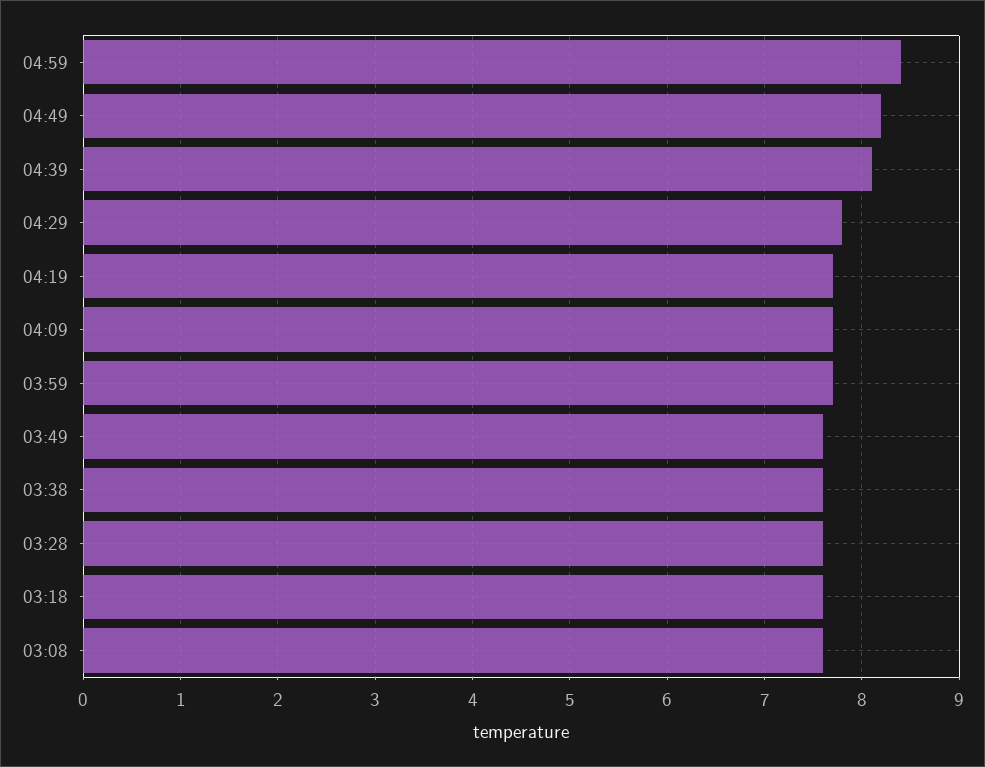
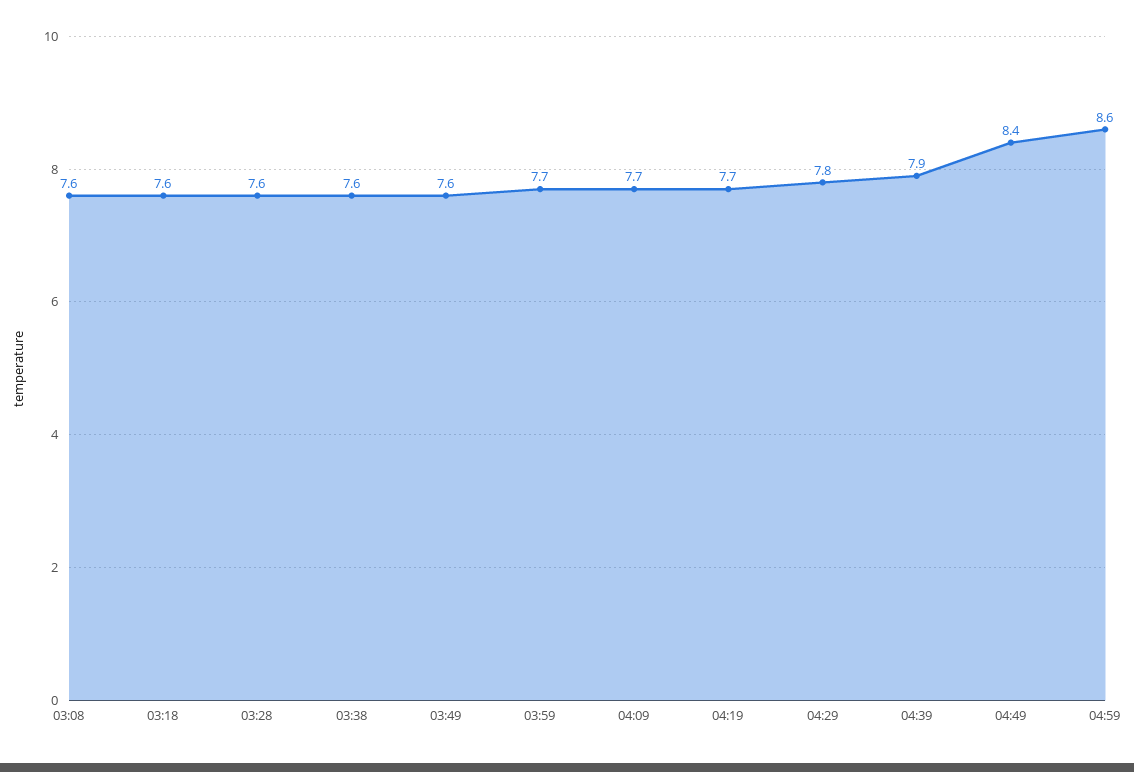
  {
-   "04:59": 8.4,
+   "04:59": 8.6,
-   "04:49": 8.2,
+   "04:49": 8.4,
-   "04:39": 8.1,
+   "04:39": 7.9,
    "04:29": 7.8,
    "04:19": 7.7,
    "04:09": 7.7,
    "03:59": 7.7,
    "03:49": 7.6,
    "03:38": 7.6,
    "03:28": 7.6,
    "03:18": 7.6,
    "03:08": 7.6
  }

